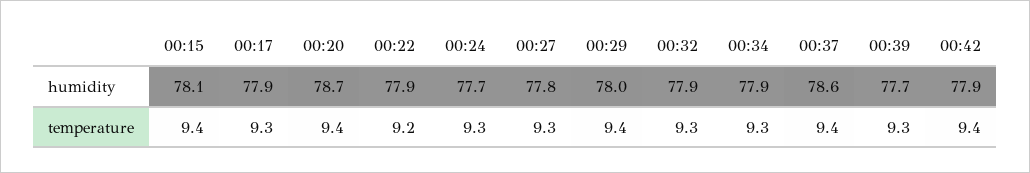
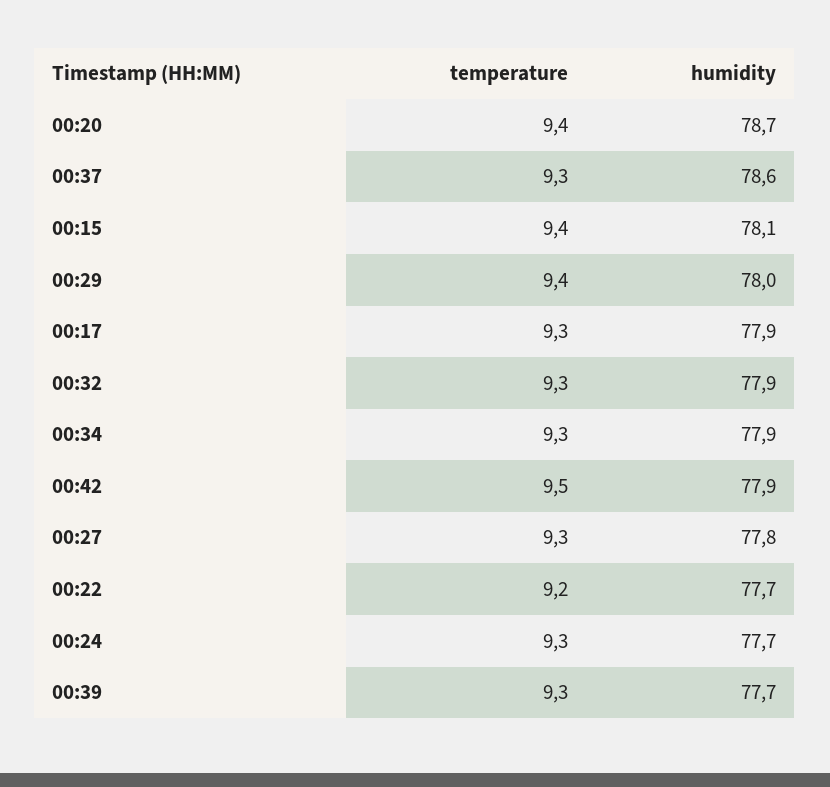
  {
    "00:15": {
      "humidity": 78.1,
      "temperature": 9.4
    },
    "00:17": {
      "humidity": 77.9,
      "temperature": 9.3
    },
    "00:20": {
      "humidity": 78.7,
      "temperature": 9.4
    },
    "00:22": {
-     "humidity": 77.9,
+     "humidity": 77.7,
      "temperature": 9.2
    },
    "00:24": {
      "humidity": 77.7,
      "temperature": 9.3
    },
    "00:27": {
      "humidity": 77.8,
      "temperature": 9.3
    },
    "00:29": {
      "humidity": 78,
      "temperature": 9.4
    },
    "00:32": {
      "humidity": 77.9,
      "temperature": 9.3
    },
    "00:34": {
      "humidity": 77.9,
      "temperature": 9.3
    },
    "00:37": {
      "humidity": 78.6,
-     "temperature": 9.4
+     "temperature": 9.3
    },
    "00:39": {
      "humidity": 77.7,
      "temperature": 9.3
    },
    "00:42": {
      "humidity": 77.9,
-     "temperature": 9.4
+     "temperature": 9.5
    }
  }

